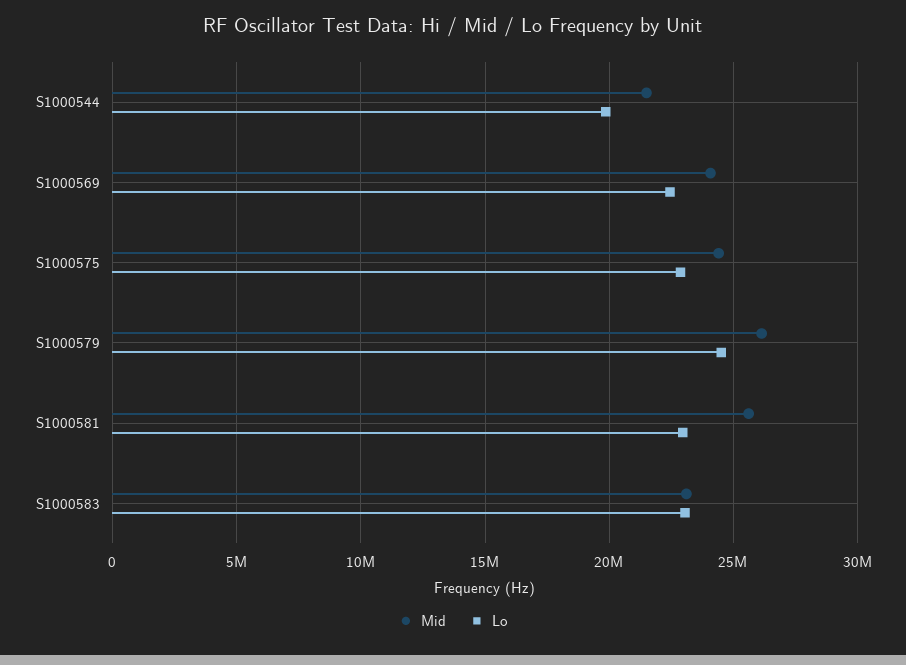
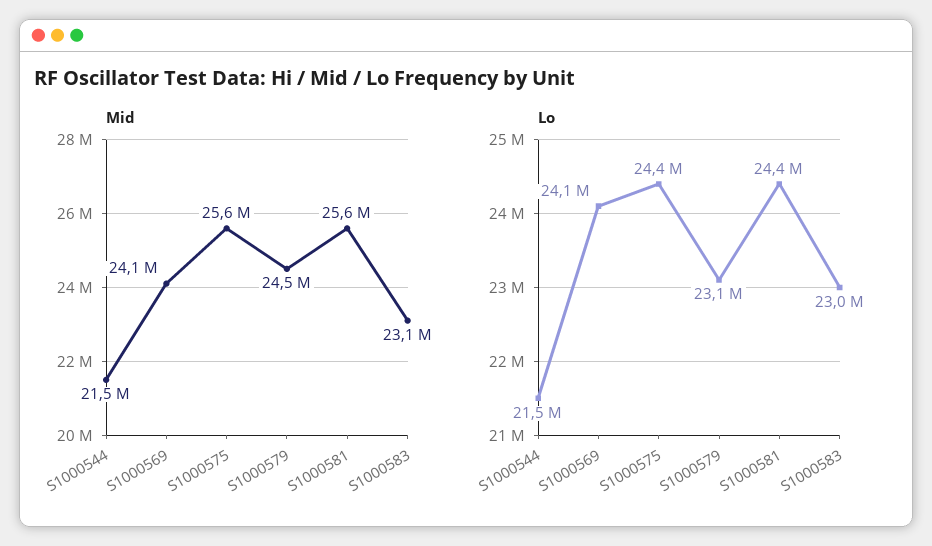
  {
    "Mid": {
      "S1000544": 21500000,
      "S1000569": 24100000,
-     "S1000575": 24500000,
+     "S1000575": 25600000,
-     "S1000579": 26000000,
+     "S1000579": 24500000,
      "S1000581": 25600000,
      "S1000583": 23100000
    },
    "Lo": {
-     "S1000544": 20000000,
+     "S1000544": 21500000,
-     "S1000569": 22500000,
+     "S1000569": 24100000,
-     "S1000575": 23000000,
+     "S1000575": 24400000,
-     "S1000579": 24500000,
+     "S1000579": 23100000,
-     "S1000581": 23000000,
+     "S1000581": 24400000,
      "S1000583": 23000000
    }
  }

